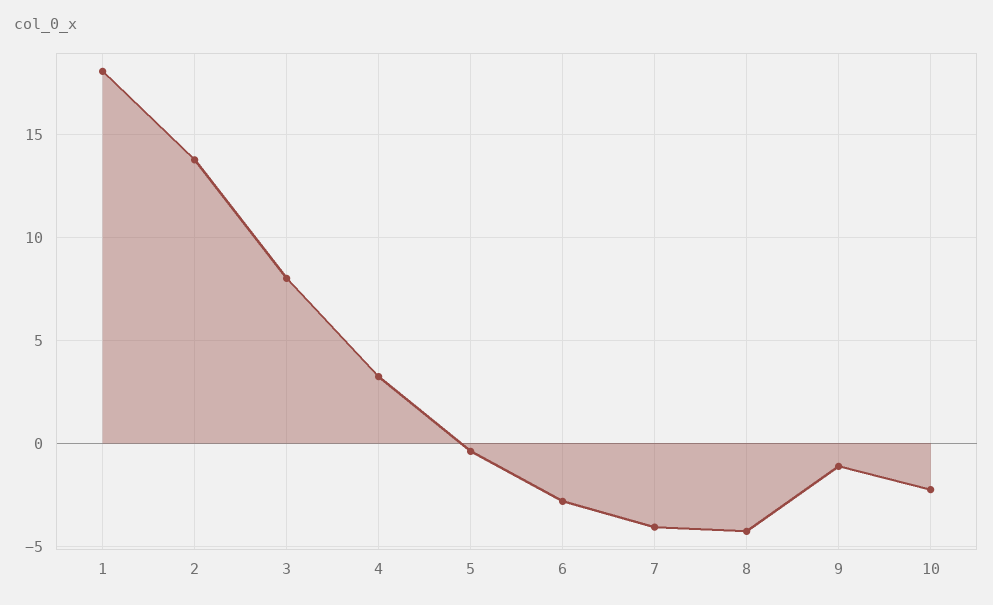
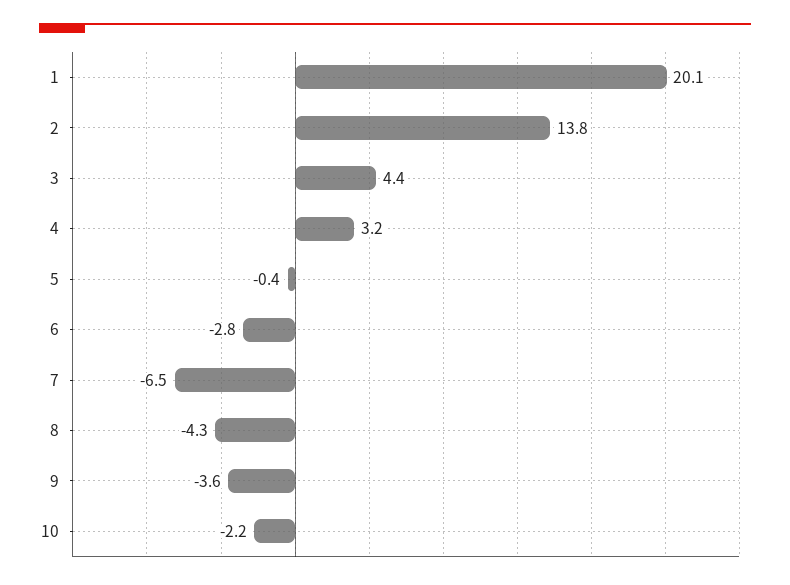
  {
-   "1": 18,
+   "1": 20.1,
    "2": 13.8,
-   "3": 8,
+   "3": 4.4,
    "4": 3.2,
    "5": -0.4,
    "6": -2.8,
-   "7": -4,
+   "7": -6.5,
    "8": -4.3,
-   "9": -1,
+   "9": -3.6,
    "10": -2.2
  }

